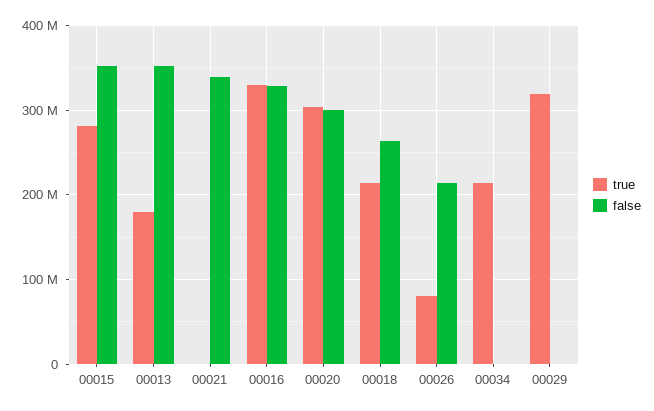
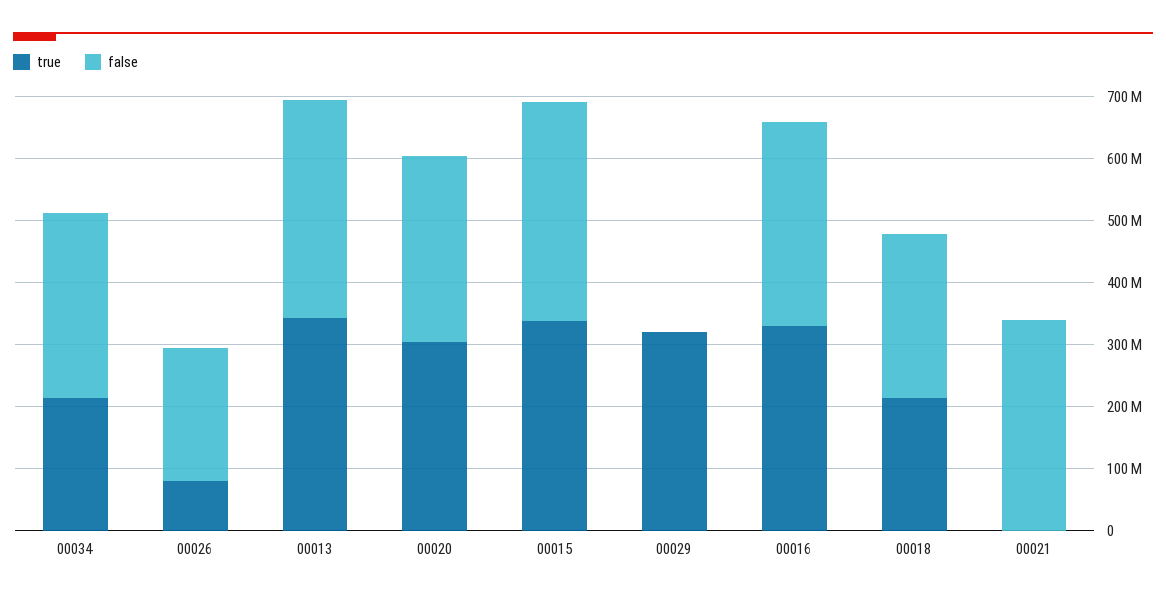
  {
    "true": {
-     "00015": 280000000,
+     "00015": 340000000,
-     "00013": 180000000,
+     "00013": 340000000,
      "00021": 0,
      "00016": 330000000,
      "00020": 300000000,
      "00018": 210000000,
      "00026": 80000000,
      "00034": 210000000,
      "00029": 320000000
    },
    "false": {
      "00015": 350000000,
      "00013": 350000000,
      "00021": 340000000,
      "00016": 330000000,
      "00020": 300000000,
      "00018": 260000000,
      "00026": 210000000,
-     "00034": 0,
+     "00034": 300000000,
      "00029": 0
    }
  }

